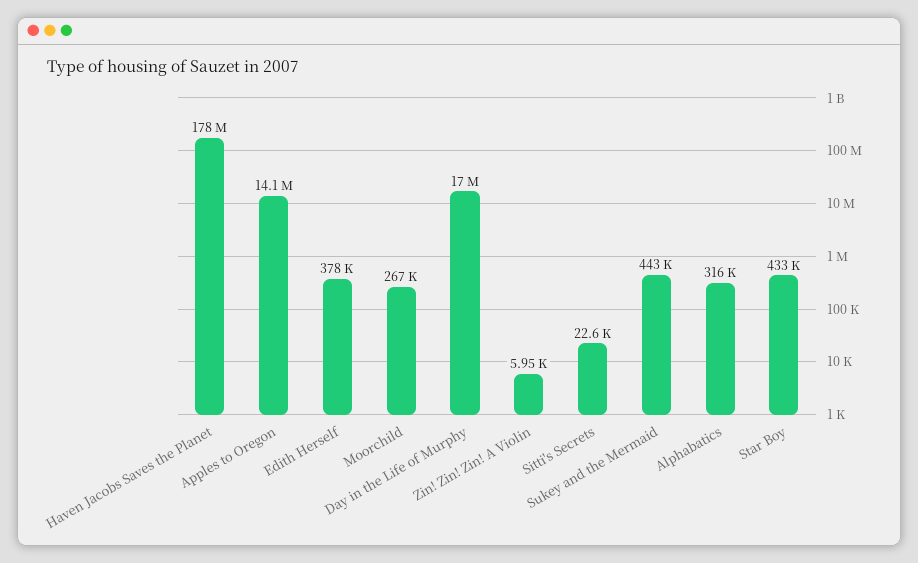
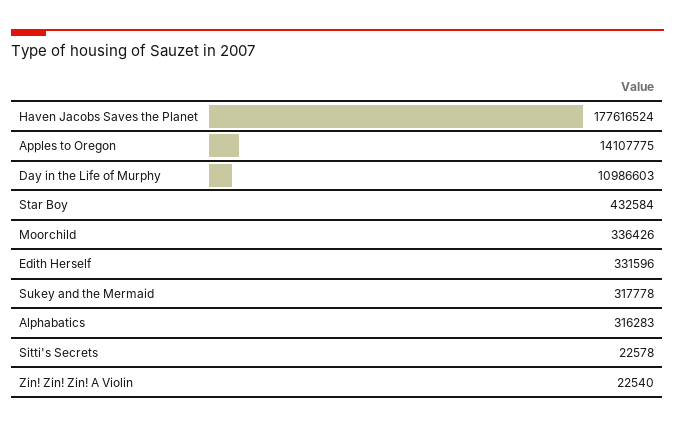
  {
    "Haven Jacobs Saves the Planet": 177616524,
    "Apples to Oregon": 14107775,
-   "Edith Herself": 378000,
+   "Edith Herself": 331596,
-   "Moorchild": 267000,
+   "Moorchild": 336426,
-   "Day in the Life of Murphy": 17000000,
+   "Day in the Life of Murphy": 10986603,
-   "Zin! Zin! Zin! A Violin": 5950,
+   "Zin! Zin! Zin! A Violin": 22540,
    "Sitti's Secrets": 22578,
-   "Sukey and the Mermaid": 443000,
+   "Sukey and the Mermaid": 317778,
    "Alphabatics": 316283,
    "Star Boy": 432584
  }

